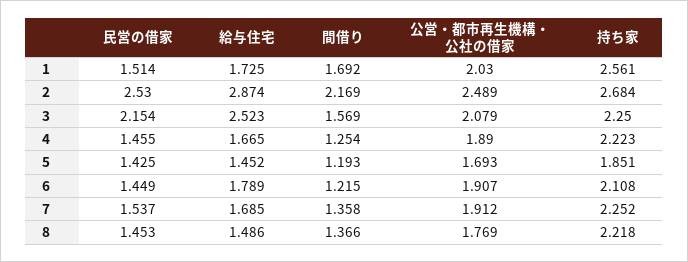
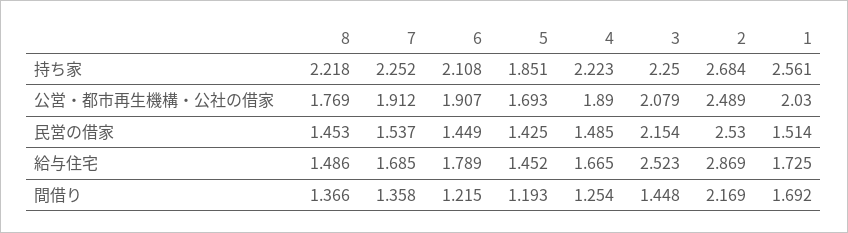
  {
    "民営の借家": {
      "1": 1.514,
      "2": 2.53,
      "3": 2.154,
-     "4": 1.455,
+     "4": 1.485,
      "5": 1.425,
      "6": 1.449,
      "7": 1.537,
      "8": 1.453
    },
    "給与住宅": {
      "1": 1.725,
-     "2": 2.874,
+     "2": 2.869,
      "3": 2.523,
      "4": 1.665,
      "5": 1.452,
      "6": 1.789,
      "7": 1.685,
      "8": 1.486
    },
    "間借り": {
      "1": 1.692,
      "2": 2.169,
-     "3": 1.569,
+     "3": 1.448,
      "4": 1.254,
      "5": 1.193,
      "6": 1.215,
      "7": 1.358,
      "8": 1.366
    },
    "公営・都市再生機構・公社の借家": {
      "1": 2.03,
      "2": 2.489,
      "3": 2.079,
      "4": 1.89,
      "5": 1.693,
      "6": 1.907,
      "7": 1.912,
      "8": 1.769
    },
    "持ち家": {
      "1": 2.561,
      "2": 2.684,
      "3": 2.25,
      "4": 2.223,
      "5": 1.851,
      "6": 2.108,
      "7": 2.252,
      "8": 2.218
    }
  }

